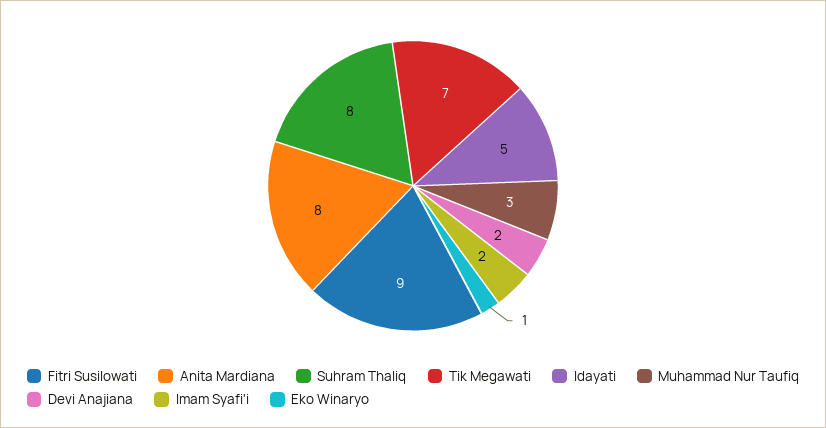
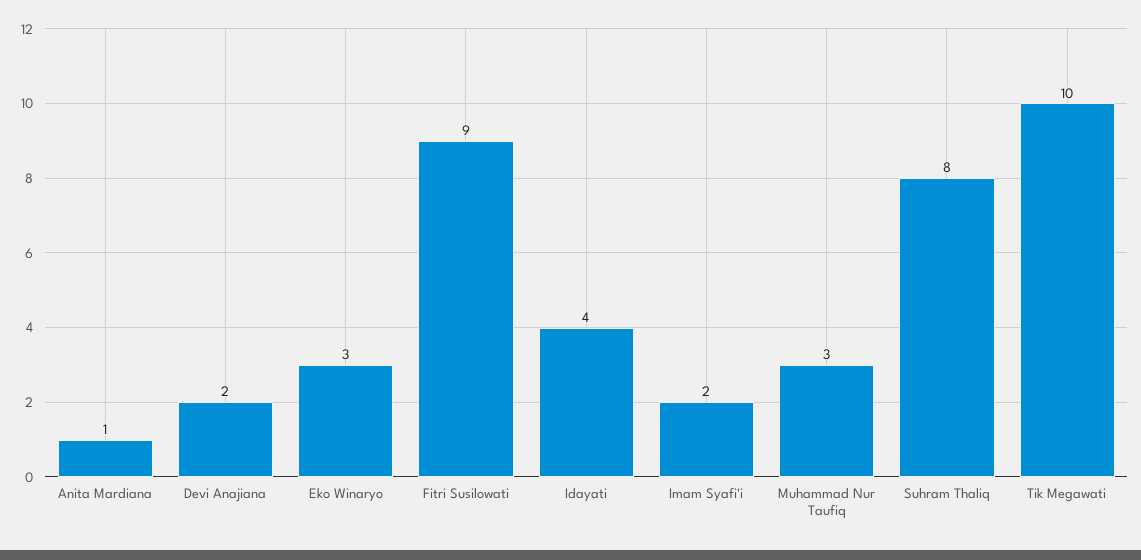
  {
    "Fitri Susilowati": 9,
-   "Anita Mardiana": 8,
+   "Anita Mardiana": 1,
    "Suhram Thaliq": 8,
-   "Tik Megawati": 7,
+   "Tik Megawati": 10,
-   "Idayati": 5,
+   "Idayati": 4,
    "Muhammad Nur Taufiq": 3,
    "Devi Anajiana": 2,
    "Imam Syafi'i": 2,
-   "Eko Winaryo": 1
+   "Eko Winaryo": 3
  }

